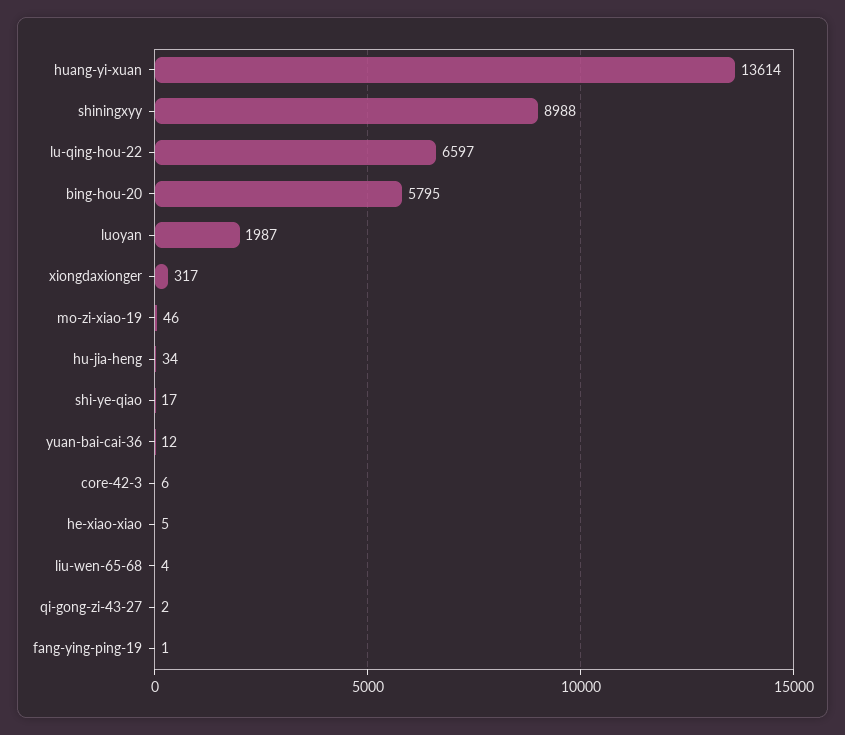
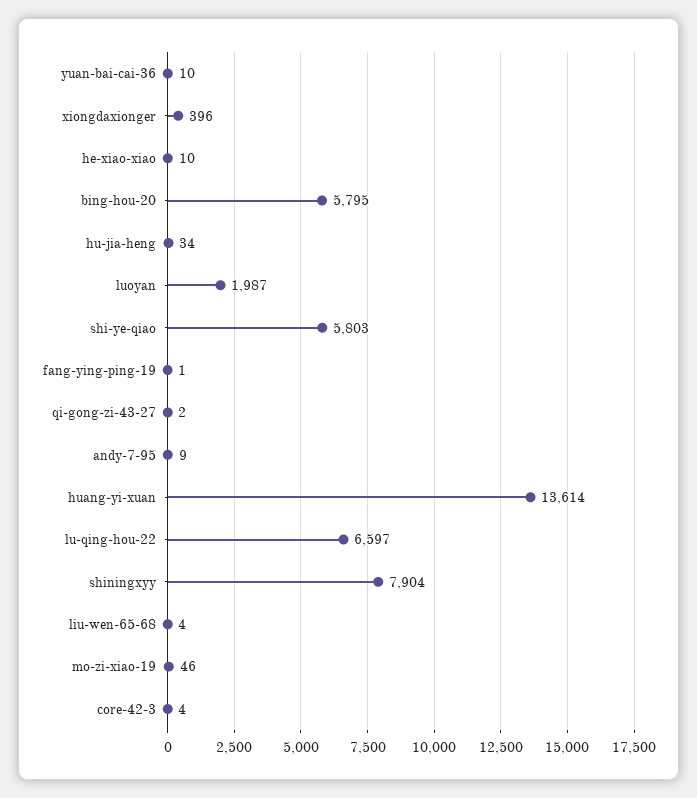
  {
    "huang-yi-xuan": 13614,
-   "shiningxyy": 8988,
+   "shiningxyy": 7904,
    "lu-qing-hou-22": 6597,
    "bing-hou-20": 5795,
    "luoyan": 1987,
-   "xiongdaxionger": 317,
+   "xiongdaxionger": 396,
    "mo-zi-xiao-19": 46,
    "hu-jia-heng": 34,
-   "shi-ye-qiao": 17,
+   "shi-ye-qiao": 5803,
-   "yuan-bai-cai-36": 12,
+   "yuan-bai-cai-36": 10,
-   "core-42-3": 6,
+   "core-42-3": 4,
-   "he-xiao-xiao": 5,
+   "he-xiao-xiao": 10,
    "liu-wen-65-68": 4,
    "qi-gong-zi-43-27": 2,
-   "fang-ying-ping-19": 1
+   "fang-ying-ping-19": 1,
+   "andy-7-95": 9
  }

